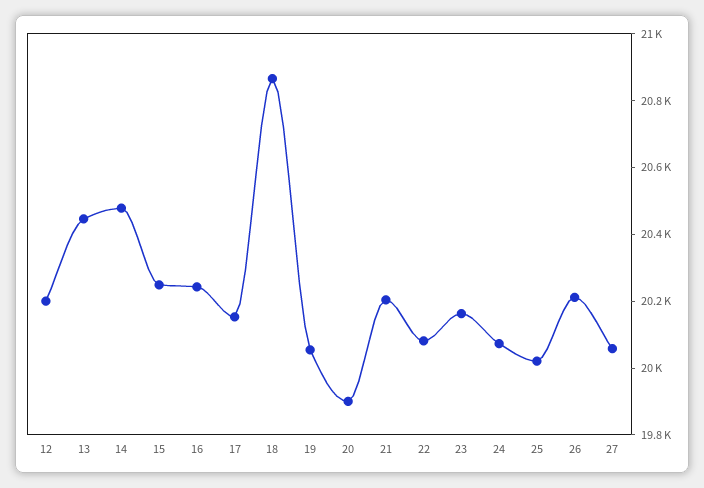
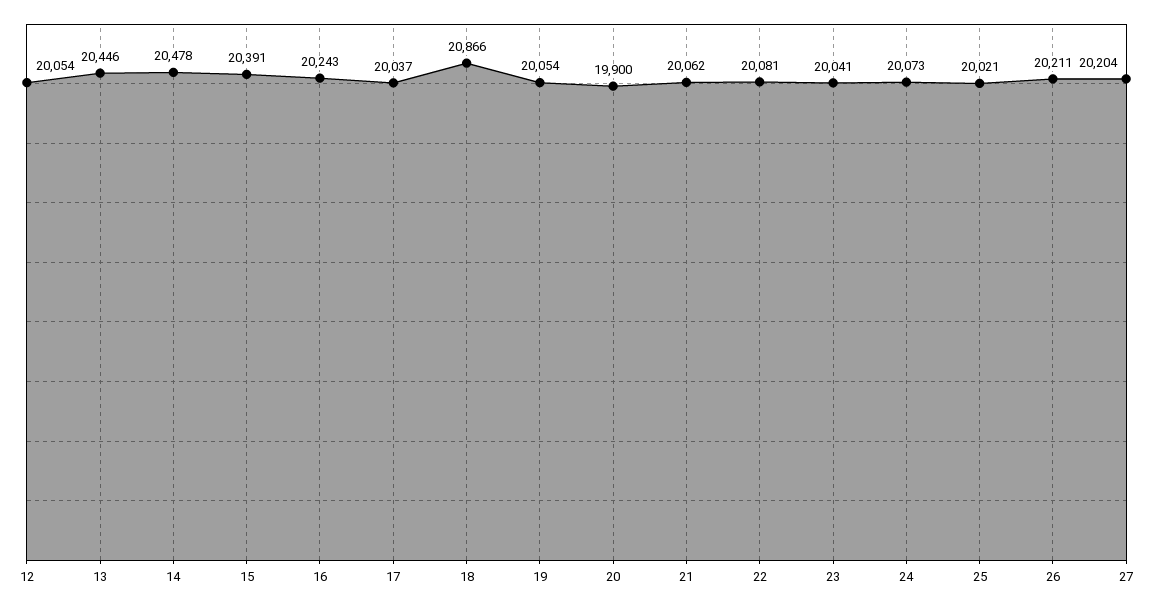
  {
-   "12": 20200,
+   "12": 20054,
    "13": 20446,
    "14": 20478,
-   "15": 20250,
+   "15": 20391,
    "16": 20243,
-   "17": 20150,
+   "17": 20037,
    "18": 20866,
    "19": 20054,
    "20": 19900,
-   "21": 20200,
+   "21": 20062,
    "22": 20081,
-   "23": 20150,
+   "23": 20041,
    "24": 20073,
    "25": 20021,
    "26": 20211,
-   "27": 20050
+   "27": 20204
  }

